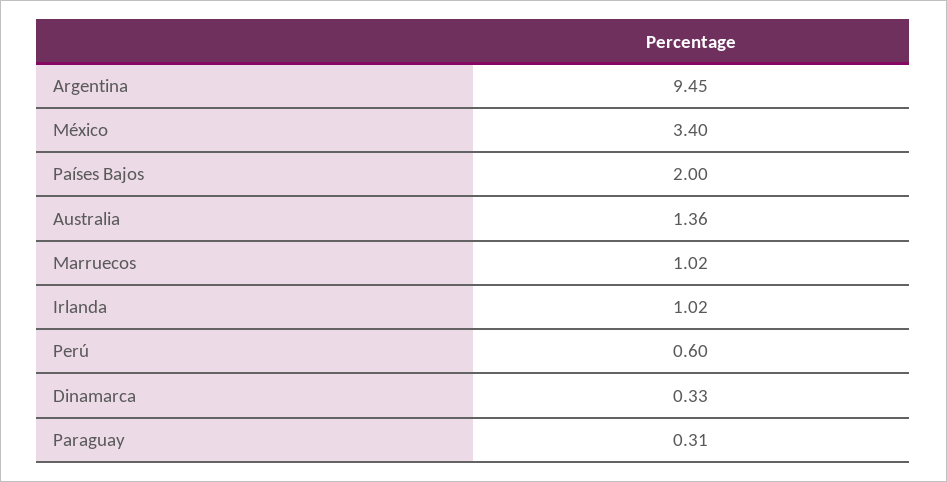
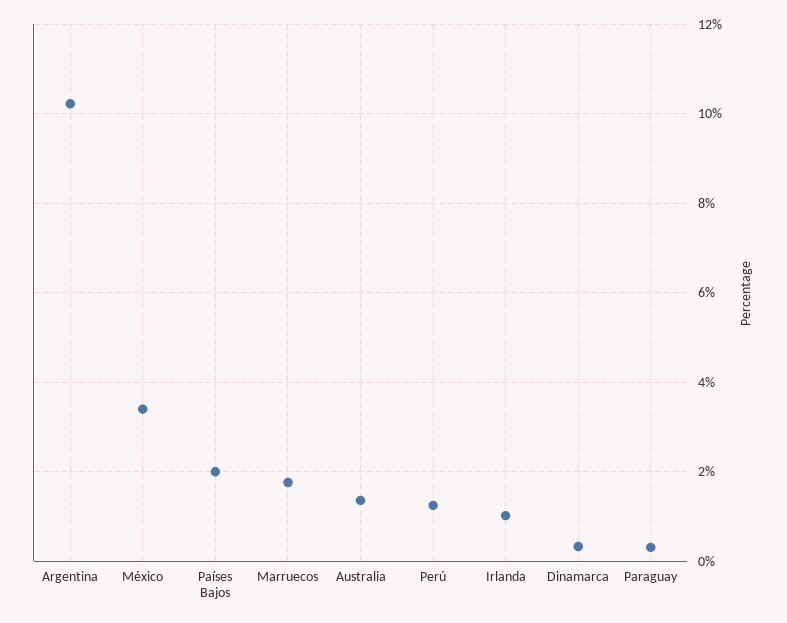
  {
-   "Argentina": 9.45,
+   "Argentina": 10.2,
    "México": 3.4,
    "Países Bajos": 2,
    "Australia": 1.36,
-   "Marruecos": 1.02,
+   "Marruecos": 1.8,
    "Irlanda": 1.02,
-   "Perú": 0.6,
+   "Perú": 1.2,
    "Dinamarca": 0.33,
    "Paraguay": 0.31
  }

